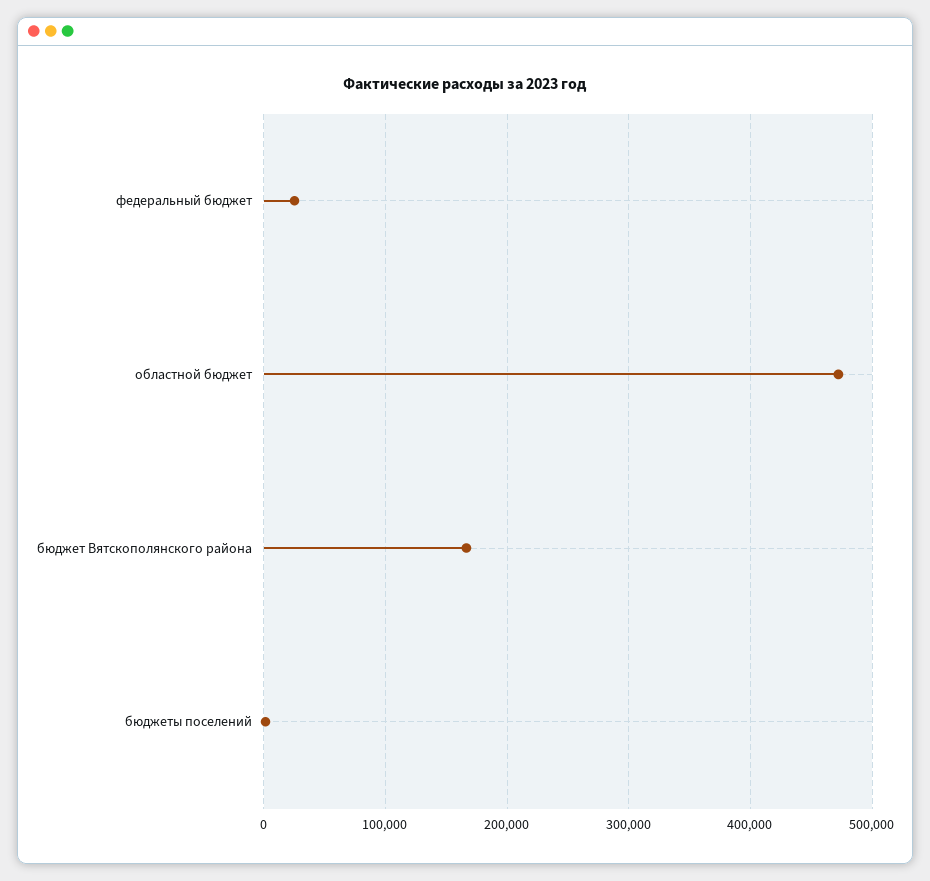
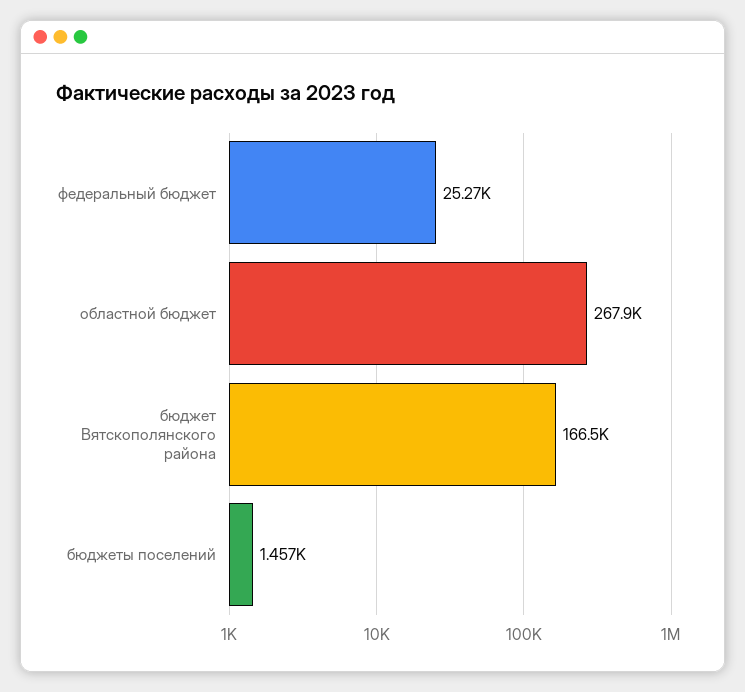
  {
    "федеральный бюджет": 25270,
-   "областной бюджет": 470000,
+   "областной бюджет": 267900,
    "бюджет Вятскополянского района": 166500,
    "бюджеты поселений": 1457
  }

